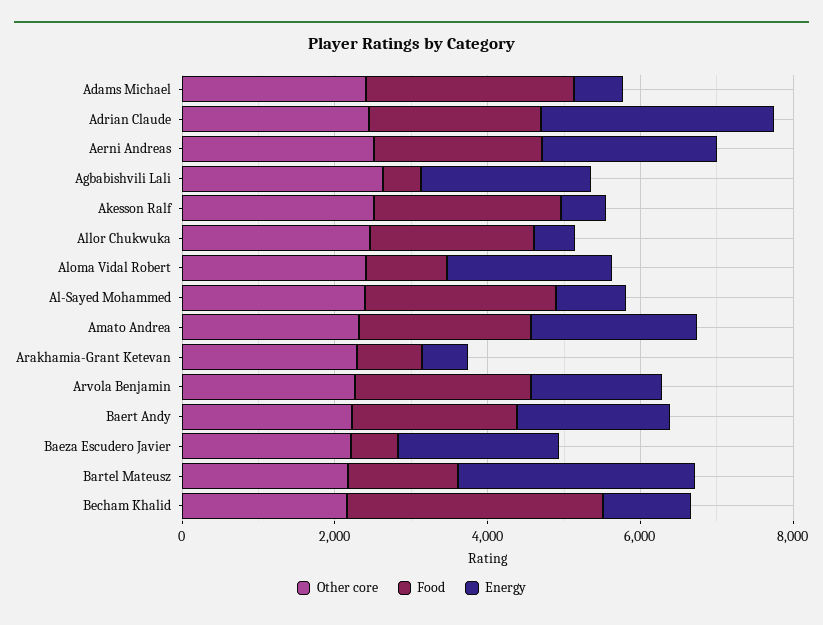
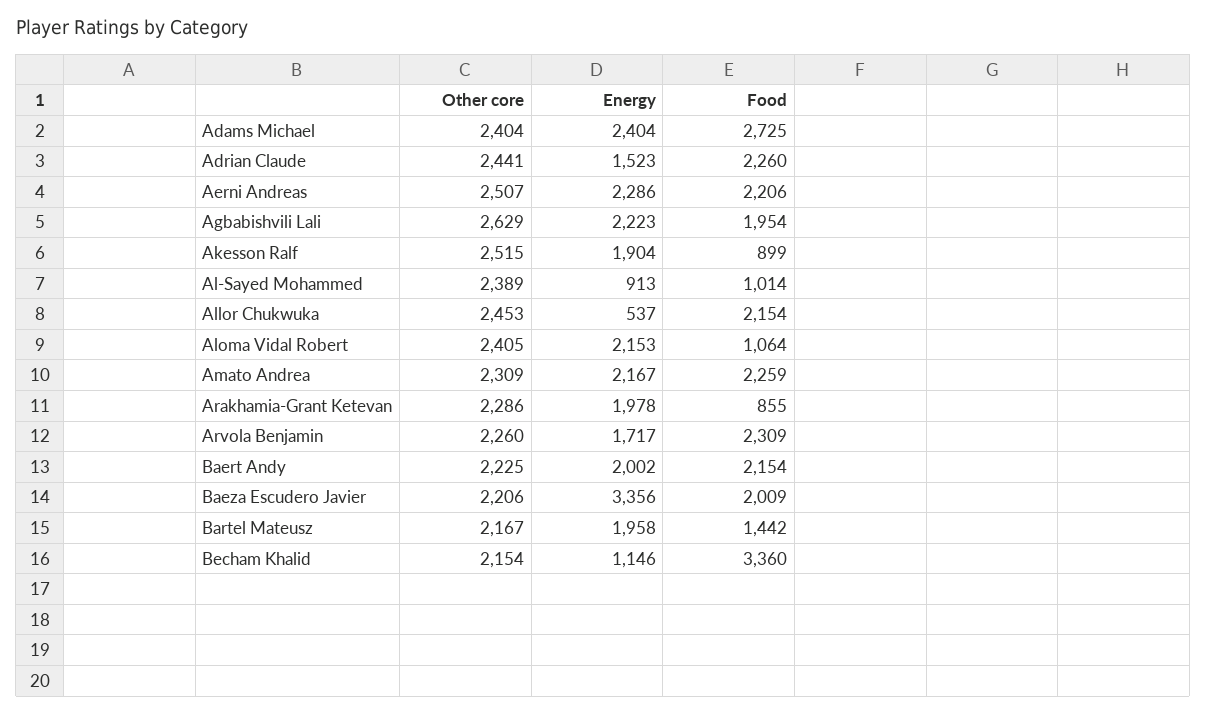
  {
    "Other core": {
      "Adams Michael": 2404,
      "Adrian Claude": 2441,
      "Aerni Andreas": 2507,
      "Agbabishvili Lali": 2629,
      "Akesson Ralf": 2515,
      "Allor Chukwuka": 2453,
      "Aloma Vidal Robert": 2405,
      "Al-Sayed Mohammed": 2389,
      "Amato Andrea": 2309,
      "Arakhamia-Grant Ketevan": 2286,
      "Arvola Benjamin": 2260,
      "Baert Andy": 2225,
      "Baeza Escudero Javier": 2206,
      "Bartel Mateusz": 2167,
      "Becham Khalid": 2154
    },
    "Food": {
      "Adams Michael": 2725,
      "Adrian Claude": 2260,
      "Aerni Andreas": 2206,
-     "Agbabishvili Lali": 500,
+     "Agbabishvili Lali": 1954,
-     "Akesson Ralf": 2500,
+     "Akesson Ralf": 899,
      "Allor Chukwuka": 2154,
      "Aloma Vidal Robert": 1064,
-     "Al-Sayed Mohammed": 2500,
+     "Al-Sayed Mohammed": 1014,
      "Amato Andrea": 2259,
      "Arakhamia-Grant Ketevan": 855,
      "Arvola Benjamin": 2309,
      "Baert Andy": 2154,
-     "Baeza Escudero Javier": 500,
+     "Baeza Escudero Javier": 2009,
      "Bartel Mateusz": 1442,
      "Becham Khalid": 3360
    },
    "Energy": {
-     "Adams Michael": 500,
+     "Adams Michael": 2404,
-     "Adrian Claude": 3000,
+     "Adrian Claude": 1523,
      "Aerni Andreas": 2286,
      "Agbabishvili Lali": 2223,
-     "Akesson Ralf": 500,
+     "Akesson Ralf": 1904,
      "Allor Chukwuka": 537,
      "Aloma Vidal Robert": 2153,
      "Al-Sayed Mohammed": 913,
      "Amato Andrea": 2167,
-     "Arakhamia-Grant Ketevan": 500,
+     "Arakhamia-Grant Ketevan": 1978,
      "Arvola Benjamin": 1717,
      "Baert Andy": 2002,
-     "Baeza Escudero Javier": 2000,
+     "Baeza Escudero Javier": 3356,
-     "Bartel Mateusz": 3000,
+     "Bartel Mateusz": 1958,
      "Becham Khalid": 1146
    }
  }

